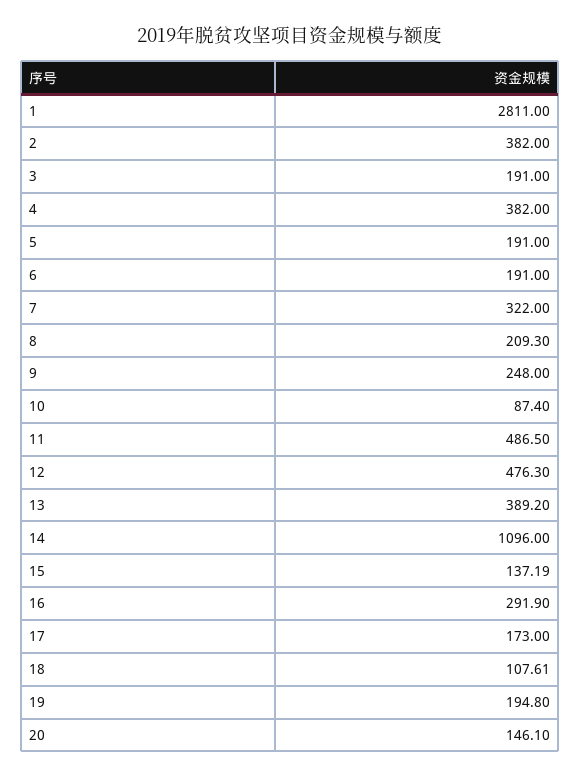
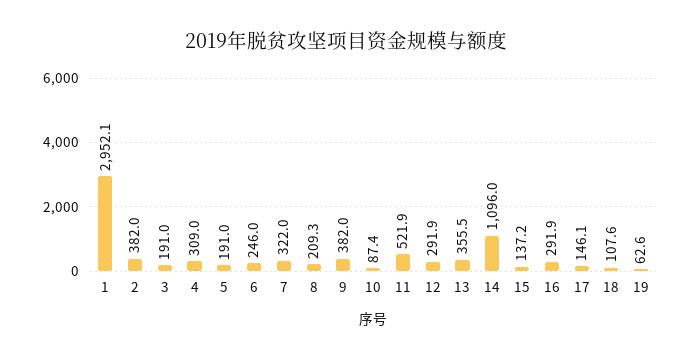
  {
-   "1": 2811,
+   "1": 2952.1,
    "2": 382,
    "3": 191,
-   "4": 382,
+   "4": 309,
    "5": 191,
-   "6": 191,
+   "6": 246,
    "7": 322,
    "8": 209.3,
-   "9": 248,
+   "9": 382,
    "10": 87.4,
-   "11": 486.5,
+   "11": 521.9,
-   "12": 476.3,
+   "12": 291.9,
-   "13": 389.2,
+   "13": 355.5,
    "14": 1096,
    "15": 137.19,
    "16": 291.9,
-   "17": 173,
+   "17": 146.1,
    "18": 107.61,
-   "19": 194.8,
+   "19": 62.6
-   "20": 146.1
  }

